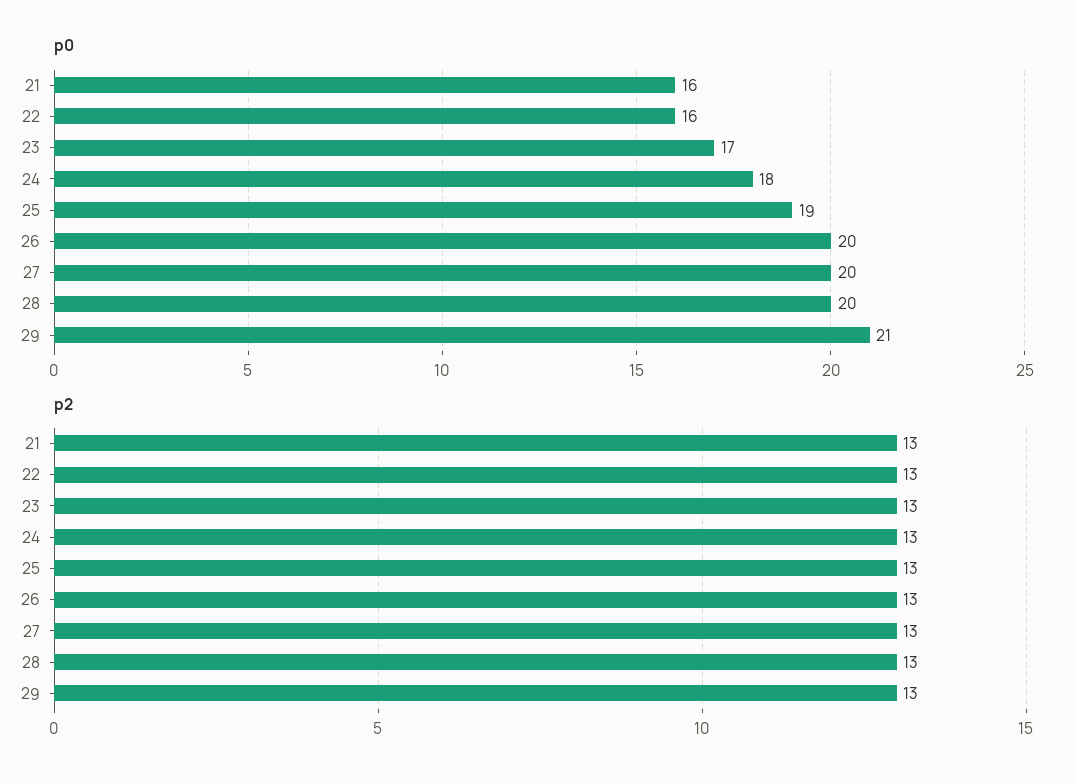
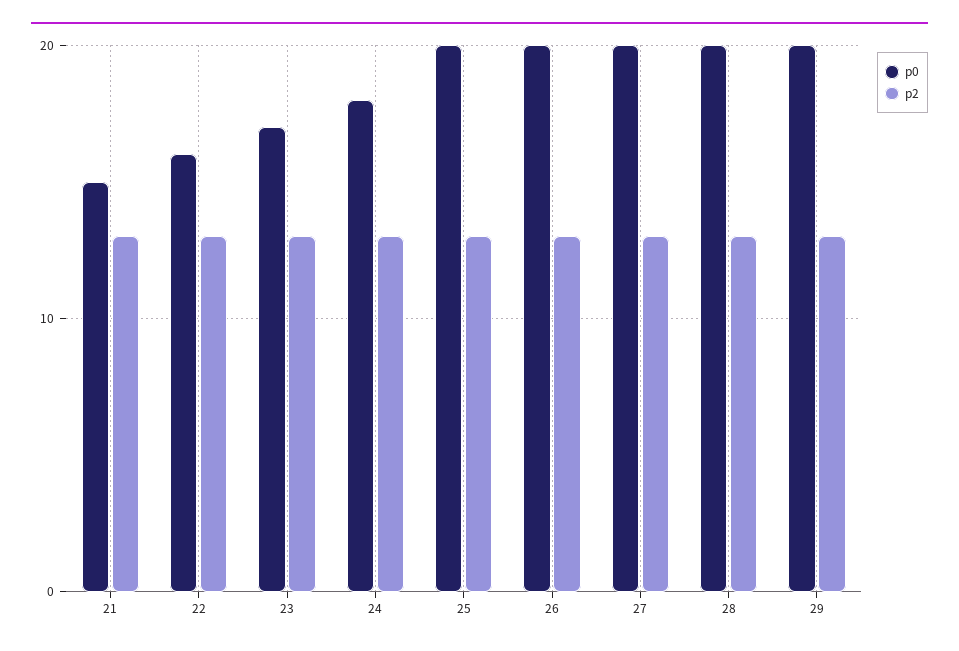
  {
    "p0": {
-     "21": 16,
+     "21": 15,
      "22": 16,
      "23": 17,
      "24": 18,
-     "25": 19,
+     "25": 20,
      "26": 20,
      "27": 20,
      "28": 20,
-     "29": 21
+     "29": 20
    },
    "p2": {
      "21": 13,
      "22": 13,
      "23": 13,
      "24": 13,
      "25": 13,
      "26": 13,
      "27": 13,
      "28": 13,
      "29": 13
    }
  }

